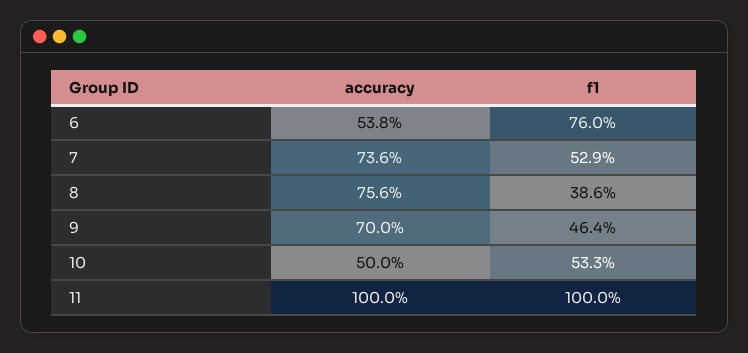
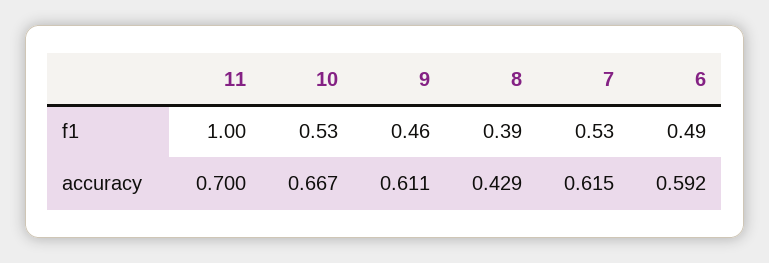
  {
    "accuracy": {
-     "6": 0.538,
+     "6": 0.592,
-     "7": 0.736,
+     "7": 0.615,
-     "8": 0.756,
+     "8": 0.429,
-     "9": 0.7,
+     "9": 0.611,
-     "10": 0.5,
+     "10": 0.667,
-     "11": 1
+     "11": 0.7
    },
    "f1": {
-     "6": 0.76,
+     "6": 0.49,
      "7": 0.529,
      "8": 0.386,
      "9": 0.464,
      "10": 0.533,
      "11": 1
    }
  }

